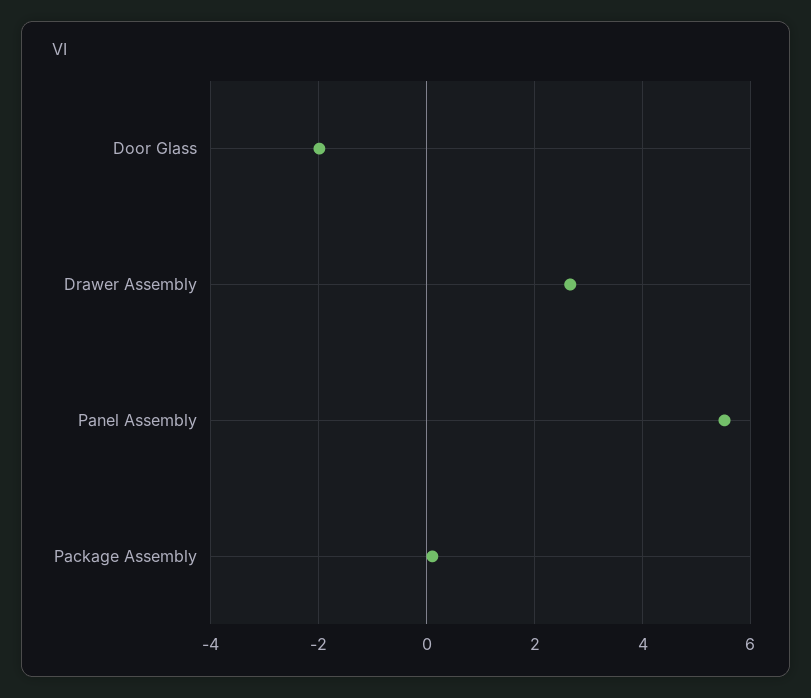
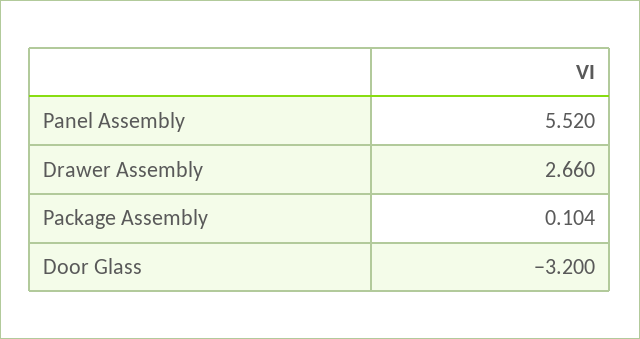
  {
-   "Door Glass": -2,
+   "Door Glass": -3.2,
    "Drawer Assembly": 2.66,
    "Panel Assembly": 5.52,
    "Package Assembly": 0.104
  }

